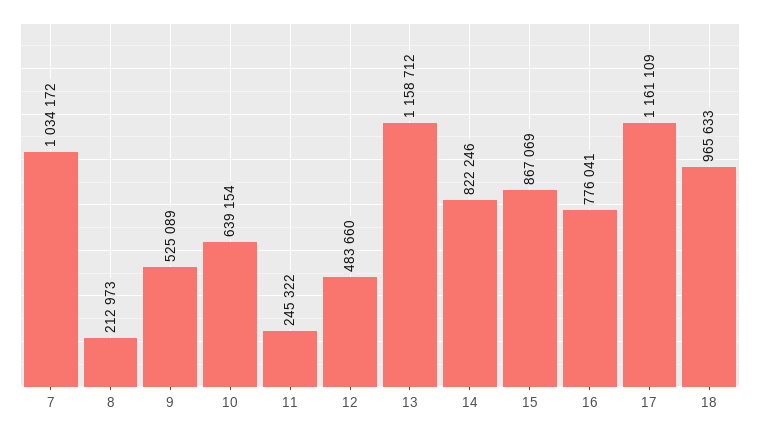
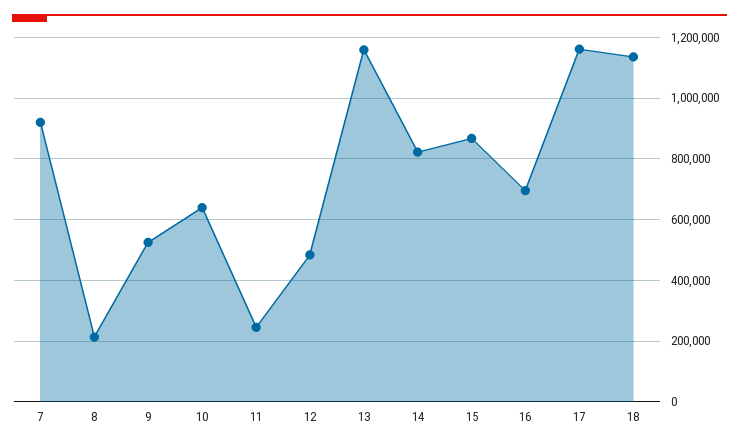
  {
-   "7": 1034172,
+   "7": 920000,
    "8": 212973,
    "9": 525089,
    "10": 639154,
    "11": 245322,
    "12": 483660,
    "13": 1158712,
    "14": 822246,
    "15": 867069,
-   "16": 776041,
+   "16": 700000,
    "17": 1161109,
-   "18": 965633
+   "18": 1140000
  }

